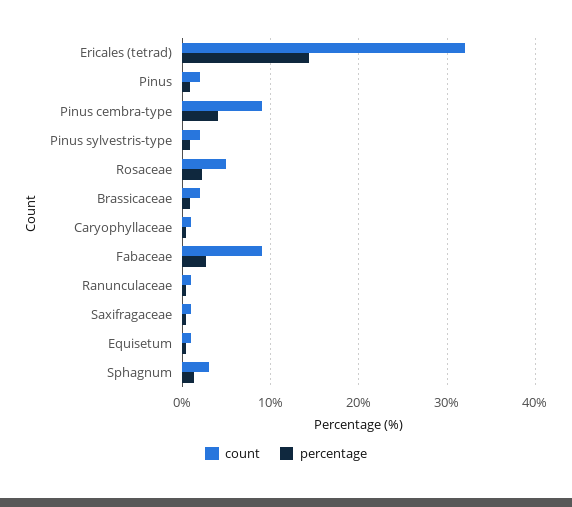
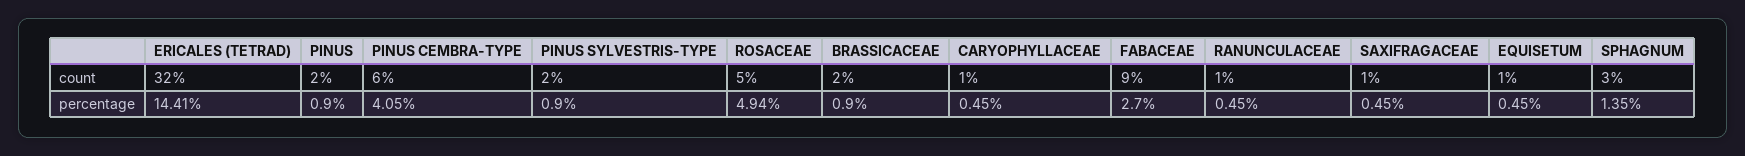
  {
    "count": {
      "Ericales (tetrad)": 32,
      "Pinus": 2,
-     "Pinus cembra-type": 9,
+     "Pinus cembra-type": 6,
      "Pinus sylvestris-type": 2,
      "Rosaceae": 5,
      "Brassicaceae": 2,
      "Caryophyllaceae": 1,
      "Fabaceae": 9,
      "Ranunculaceae": 1,
      "Saxifragaceae": 1,
      "Equisetum": 1,
      "Sphagnum": 3
    },
    "percentage": {
      "Ericales (tetrad)": 14.41,
      "Pinus": 0.9,
      "Pinus cembra-type": 4.05,
      "Pinus sylvestris-type": 0.9,
-     "Rosaceae": 2,
+     "Rosaceae": 4.94,
      "Brassicaceae": 0.9,
      "Caryophyllaceae": 0.45,
      "Fabaceae": 2.7,
      "Ranunculaceae": 0.45,
      "Saxifragaceae": 0.45,
      "Equisetum": 0.45,
      "Sphagnum": 1.35
    }
  }

